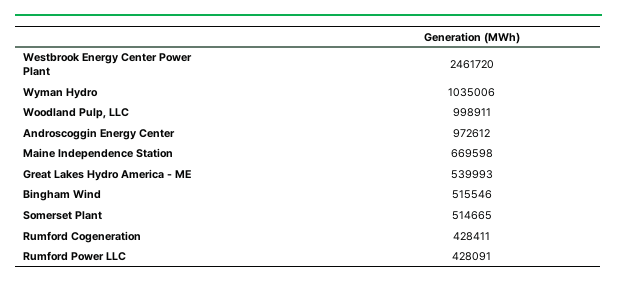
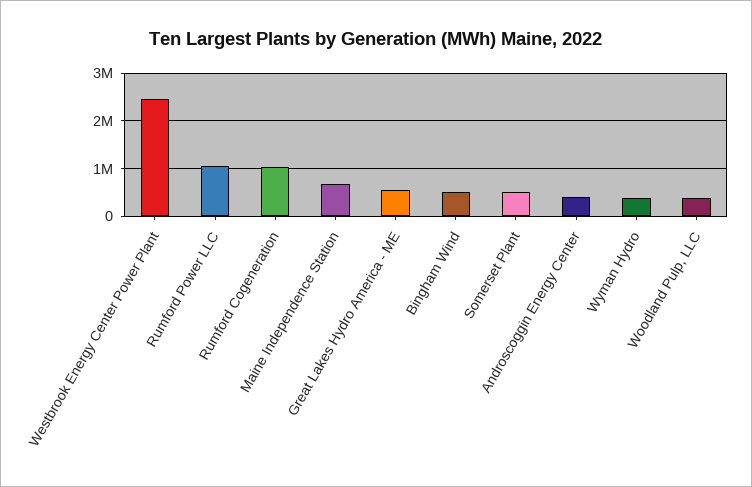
  {
    "Westbrook Energy Center Power Plant": 2461720,
-   "Wyman Hydro": 1035006,
+   "Wyman Hydro": 400000,
-   "Woodland Pulp, LLC": 998911,
+   "Woodland Pulp, LLC": 400000,
-   "Androscoggin Energy Center": 972612,
+   "Androscoggin Energy Center": 400000,
    "Maine Independence Station": 669598,
    "Great Lakes Hydro America - ME": 539993,
    "Bingham Wind": 515546,
    "Somerset Plant": 514665,
-   "Rumford Cogeneration": 428411,
+   "Rumford Cogeneration": 1000000,
-   "Rumford Power LLC": 428091
+   "Rumford Power LLC": 1000000
  }

